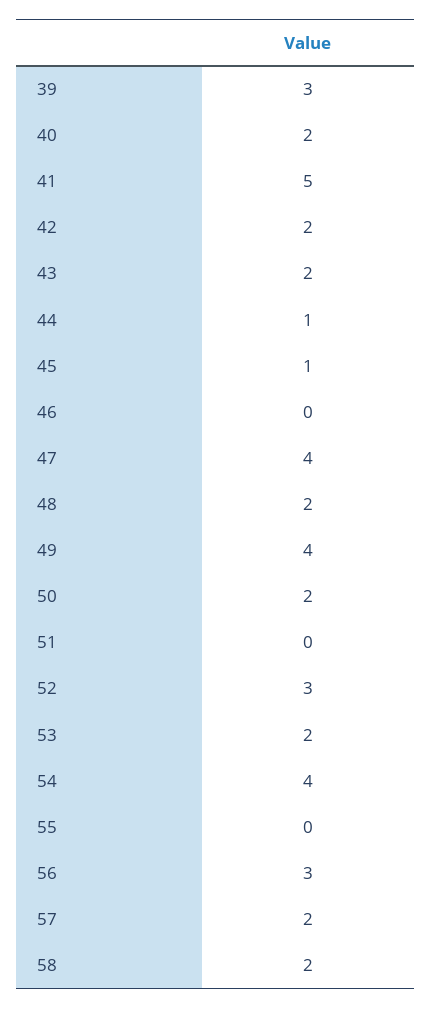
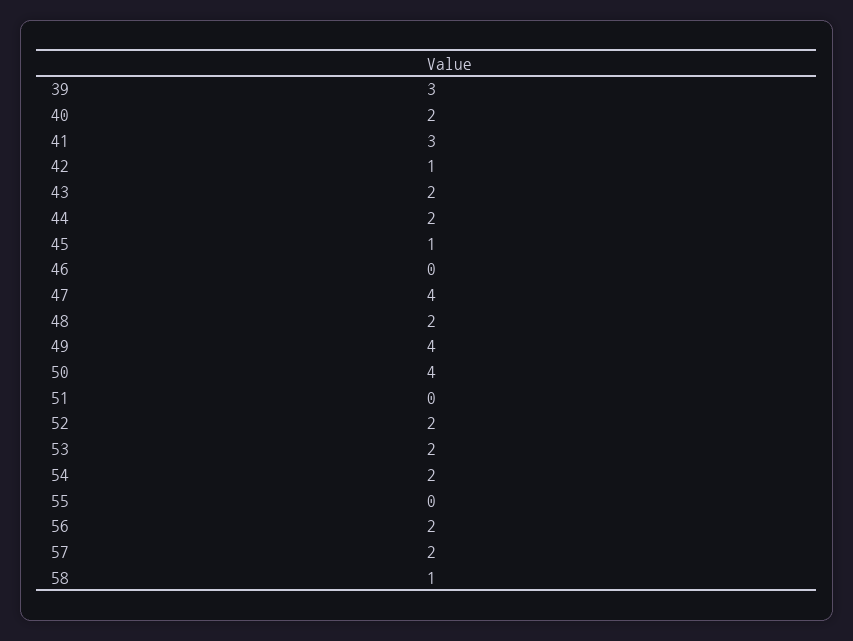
  {
    "39": 3,
    "40": 2,
-   "41": 5,
+   "41": 3,
-   "42": 2,
+   "42": 1,
    "43": 2,
-   "44": 1,
+   "44": 2,
    "45": 1,
    "46": 0,
    "47": 4,
    "48": 2,
    "49": 4,
-   "50": 2,
+   "50": 4,
    "51": 0,
-   "52": 3,
+   "52": 2,
    "53": 2,
-   "54": 4,
+   "54": 2,
    "55": 0,
-   "56": 3,
+   "56": 2,
    "57": 2,
-   "58": 2
+   "58": 1
  }

